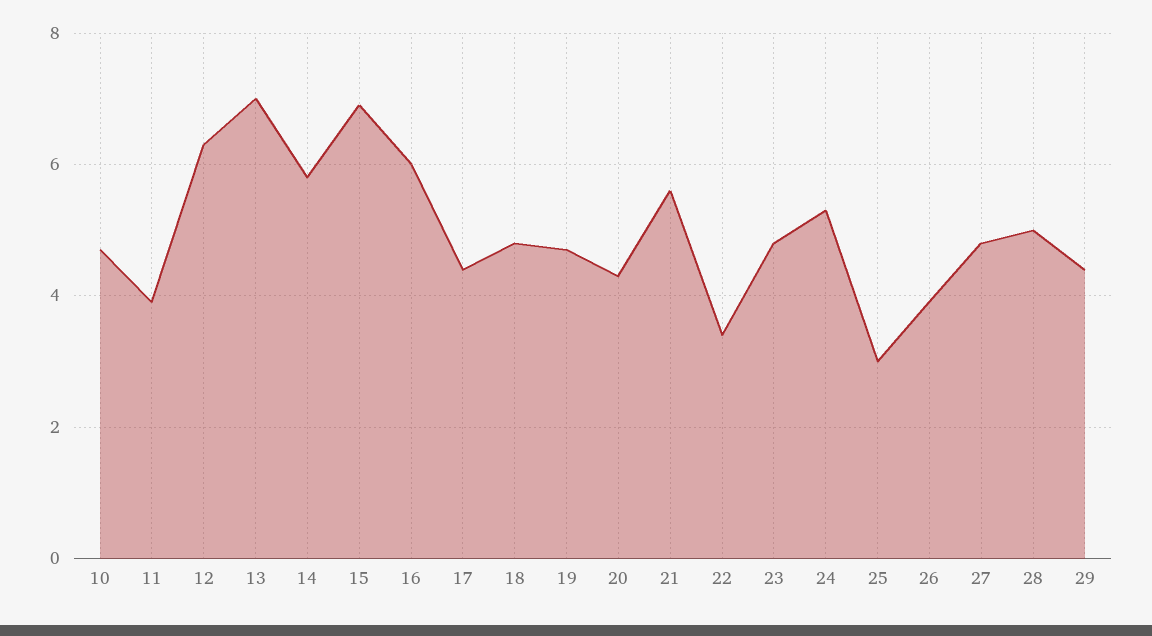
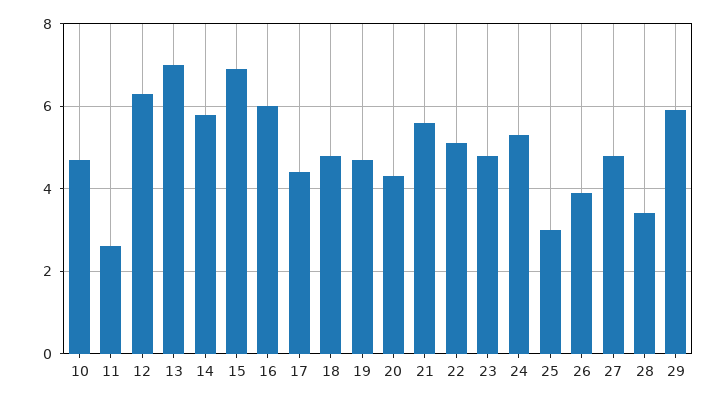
  {
    "10": 4.5,
-   "11": 4,
+   "11": 2.5,
    "12": 6.5,
    "13": 7,
    "14": 6,
    "15": 7,
    "16": 6,
    "17": 4.5,
    "18": 5,
    "19": 4.5,
    "20": 4.5,
    "21": 5.5,
-   "22": 3.5,
+   "22": 5,
    "23": 5,
    "24": 5.5,
    "25": 3,
    "26": 4,
    "27": 5,
-   "28": 5,
+   "28": 3.5,
-   "29": 4.5
+   "29": 6
  }

